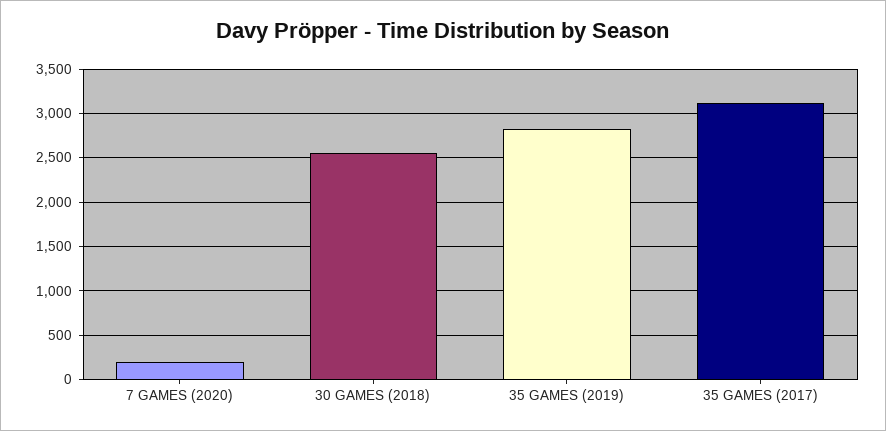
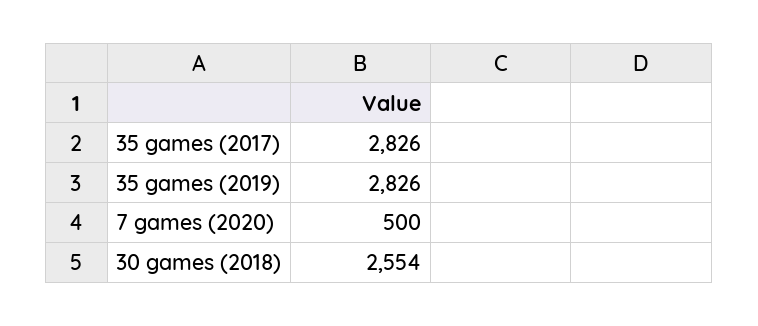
  {
-   "7 GAMES (2020)": 200,
+   "7 GAMES (2020)": 500,
    "30 GAMES (2018)": 2554,
    "35 GAMES (2019)": 2826,
-   "35 GAMES (2017)": 3100
+   "35 GAMES (2017)": 2826
  }

